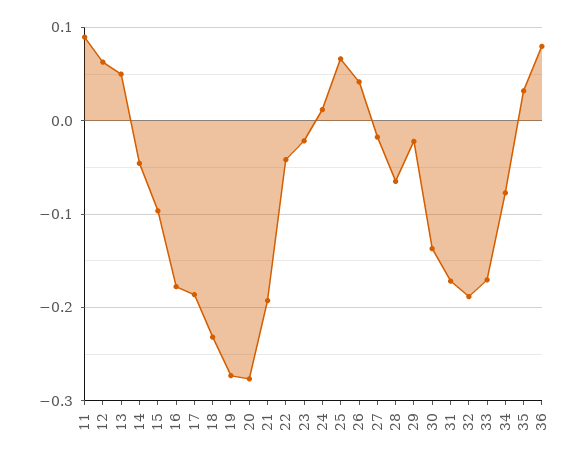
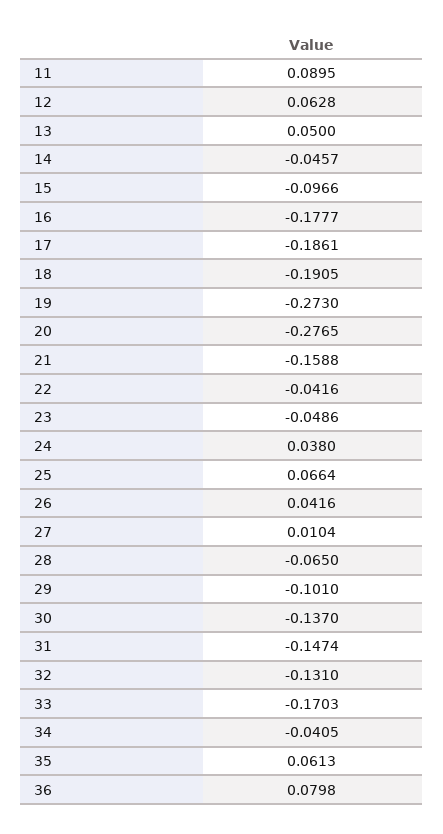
  {
    "11": 0.0895,
    "12": 0.0628,
    "13": 0.05,
    "14": -0.0457,
    "15": -0.0966,
    "16": -0.1777,
    "17": -0.1861,
-   "18": -0.23,
+   "18": -0.1905,
    "19": -0.273,
    "20": -0.2765,
-   "21": -0.19,
+   "21": -0.1588,
    "22": -0.0416,
-   "23": -0.02,
+   "23": -0.0486,
-   "24": 0.01,
+   "24": 0.038,
    "25": 0.0664,
    "26": 0.0416,
-   "27": -0.02,
+   "27": 0.0104,
    "28": -0.065,
-   "29": -0.02,
+   "29": -0.101,
    "30": -0.137,
-   "31": -0.17,
+   "31": -0.1474,
-   "32": -0.19,
+   "32": -0.131,
    "33": -0.1703,
-   "34": -0.08,
+   "34": -0.0405,
-   "35": 0.03,
+   "35": 0.0613,
    "36": 0.0798
  }

